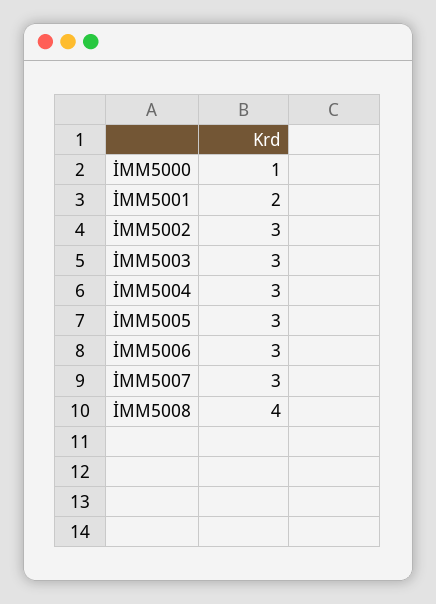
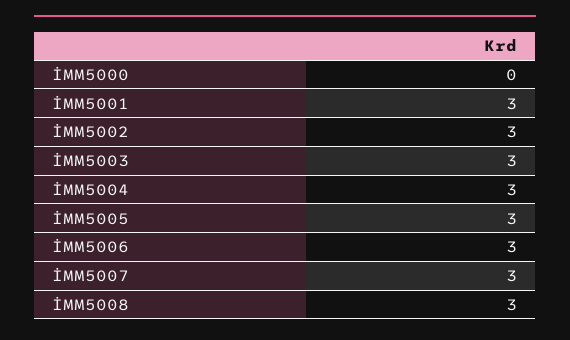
  {
-   "İMM5000": 1,
+   "İMM5000": 0,
-   "İMM5001": 2,
+   "İMM5001": 3,
    "İMM5002": 3,
    "İMM5003": 3,
    "İMM5004": 3,
    "İMM5005": 3,
    "İMM5006": 3,
    "İMM5007": 3,
-   "İMM5008": 4
+   "İMM5008": 3
  }

